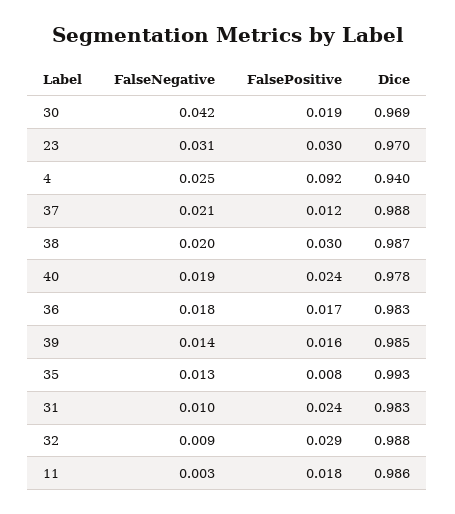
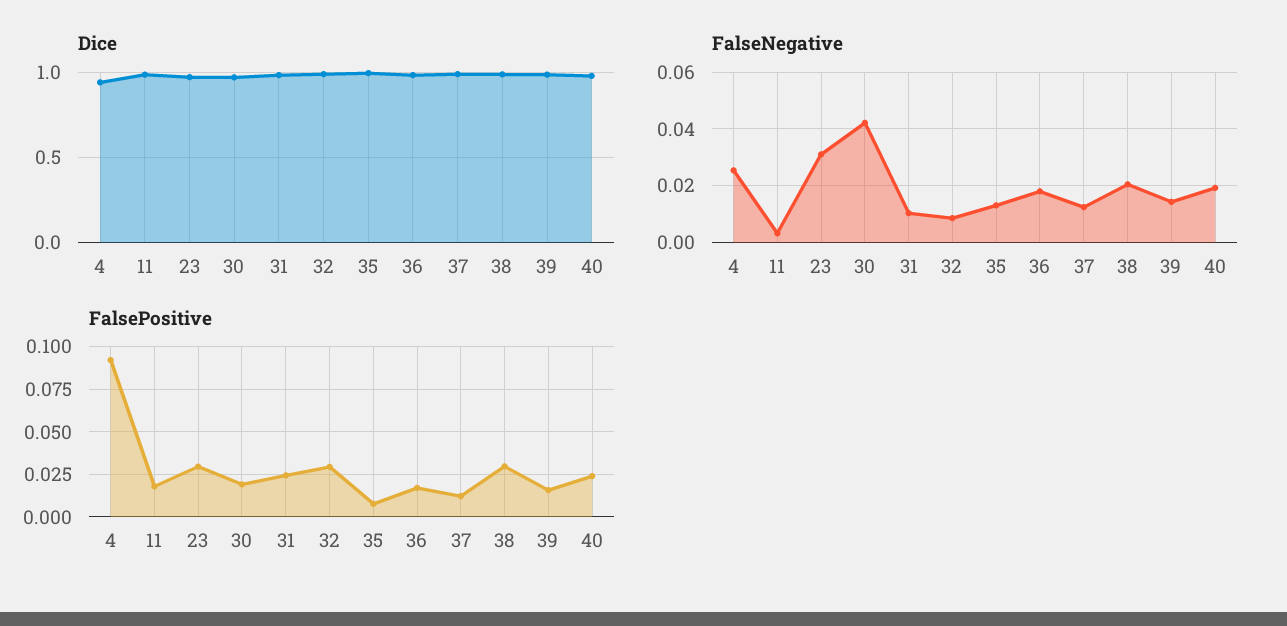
  {
    "FalseNegative": {
      "30": 0.042,
      "23": 0.031,
      "4": 0.025,
-     "37": 0.021,
+     "37": 0.0125,
      "38": 0.02,
      "40": 0.019,
      "36": 0.018,
      "39": 0.014,
      "35": 0.013,
      "31": 0.01,
      "32": 0.009,
      "11": 0.003
    },
    "FalsePositive": {
      "30": 0.019,
      "23": 0.03,
      "4": 0.092,
      "37": 0.012,
      "38": 0.03,
      "40": 0.024,
      "36": 0.017,
      "39": 0.016,
      "35": 0.008,
      "31": 0.024,
      "32": 0.029,
      "11": 0.018
    },
    "Dice": {
      "30": 0.969,
      "23": 0.97,
      "4": 0.94,
      "37": 0.988,
      "38": 0.987,
      "40": 0.978,
      "36": 0.983,
      "39": 0.985,
      "35": 0.993,
      "31": 0.983,
      "32": 0.988,
      "11": 0.986
    }
  }

